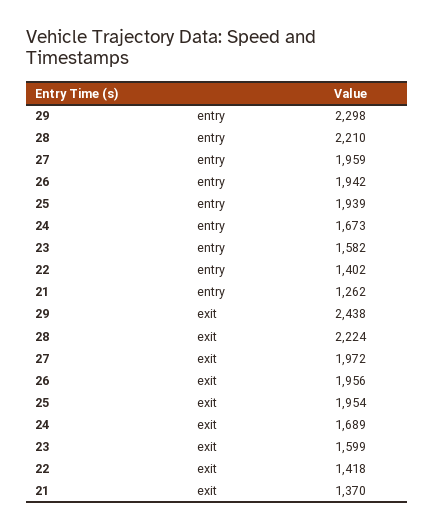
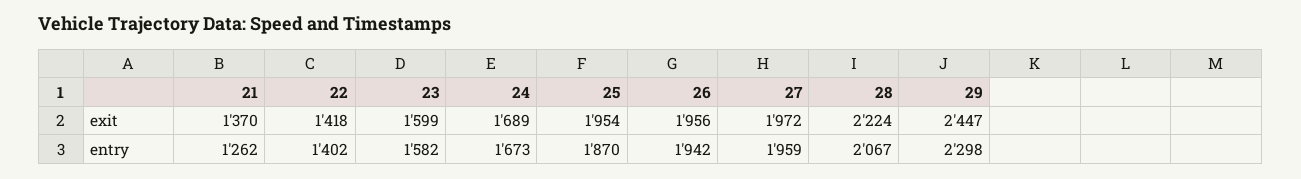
  {
    "29": {
      "entry": 2298,
-     "exit": 2438
+     "exit": 2447
    },
    "28": {
-     "entry": 2210,
+     "entry": 2067,
      "exit": 2224
    },
    "27": {
      "entry": 1959,
      "exit": 1972
    },
    "26": {
      "entry": 1942,
      "exit": 1956
    },
    "25": {
-     "entry": 1939,
+     "entry": 1870,
      "exit": 1954
    },
    "24": {
      "entry": 1673,
      "exit": 1689
    },
    "23": {
      "entry": 1582,
      "exit": 1599
    },
    "22": {
      "entry": 1402,
      "exit": 1418
    },
    "21": {
      "entry": 1262,
      "exit": 1370
    }
  }

